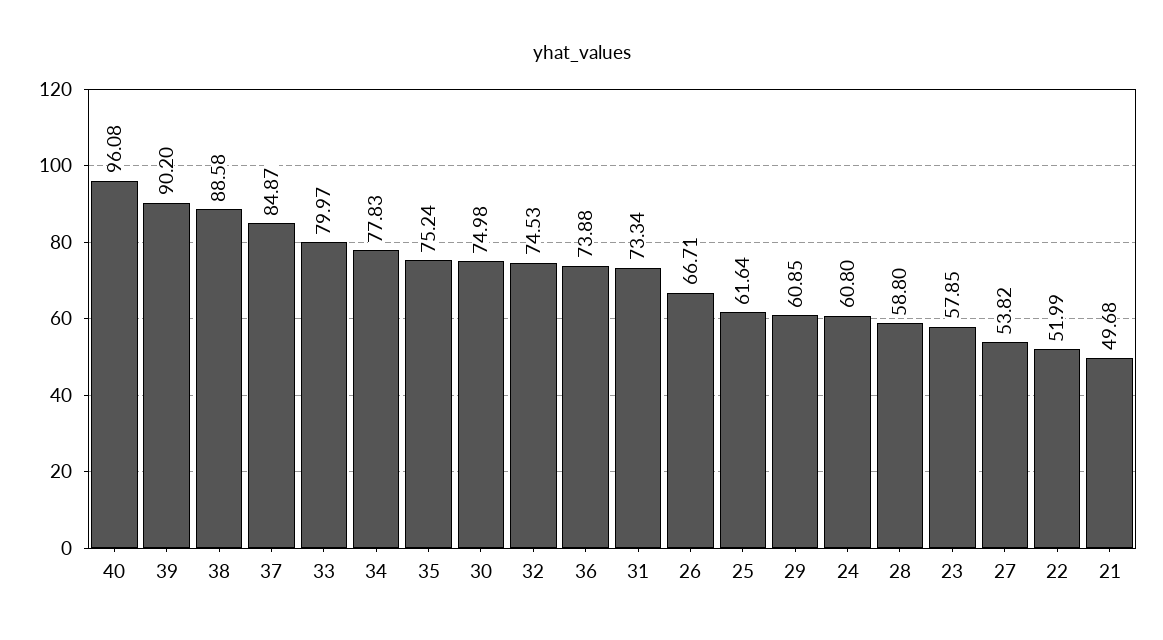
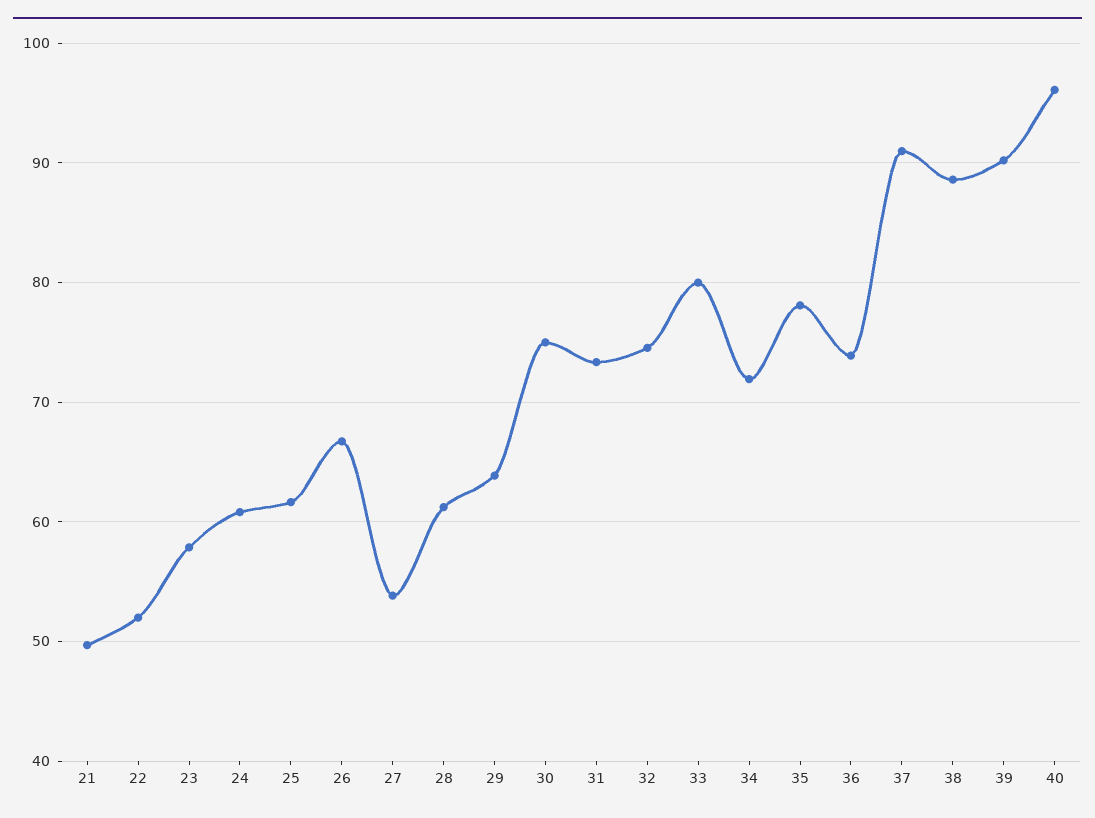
  {
    "40": 96.08,
    "39": 90.2,
    "38": 88.58,
-   "37": 84.87,
+   "37": 91,
    "33": 79.97,
-   "34": 77.83,
+   "34": 72,
-   "35": 75.24,
+   "35": 78,
    "30": 74.98,
    "32": 74.53,
    "36": 73.88,
    "31": 73.34,
    "26": 66.71,
    "25": 61.64,
-   "29": 60.85,
+   "29": 64,
    "24": 60.8,
-   "28": 58.8,
+   "28": 61,
    "23": 57.85,
    "27": 53.82,
    "22": 51.99,
    "21": 49.68
  }

